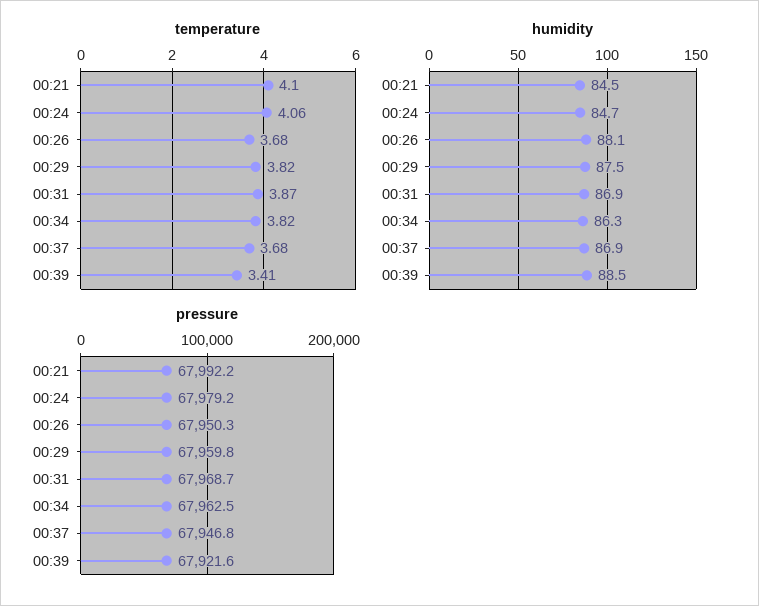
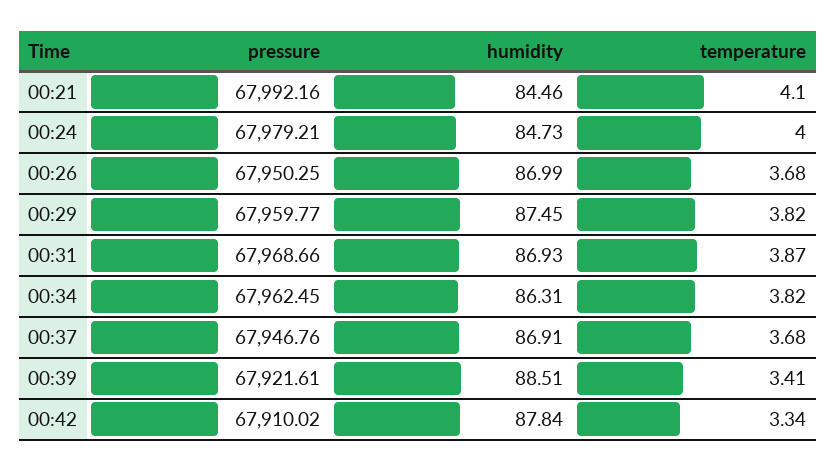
  {
    "temperature": {
      "00:21": 4.1,
-     "00:24": 4.06,
+     "00:24": 4,
      "00:26": 3.68,
      "00:29": 3.82,
      "00:31": 3.87,
      "00:34": 3.82,
      "00:37": 3.68,
-     "00:39": 3.41
+     "00:39": 3.41,
+     "00:42": 3.34
    },
    "humidity": {
      "00:21": 84.46,
      "00:24": 84.73,
-     "00:26": 88.1,
+     "00:26": 86.99,
      "00:29": 87.45,
      "00:31": 86.93,
      "00:34": 86.31,
      "00:37": 86.91,
-     "00:39": 88.51
+     "00:39": 88.51,
+     "00:42": 87.84
    },
    "pressure": {
      "00:21": 67992.16,
      "00:24": 67979.21,
      "00:26": 67950.25,
      "00:29": 67959.77,
      "00:31": 67968.66,
      "00:34": 67962.45,
      "00:37": 67946.76,
-     "00:39": 67921.61
+     "00:39": 67921.61,
+     "00:42": 67910.02
    }
  }

